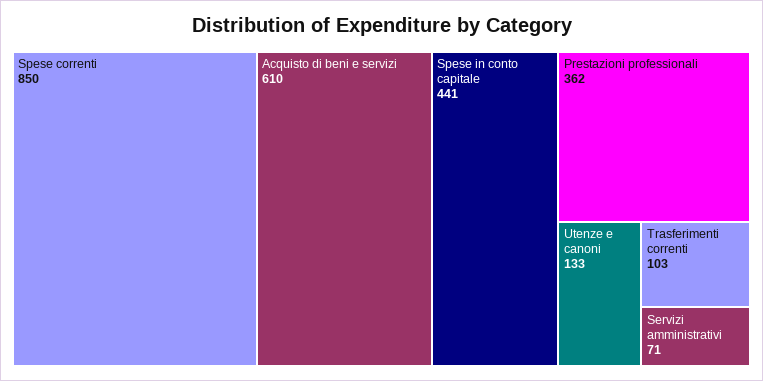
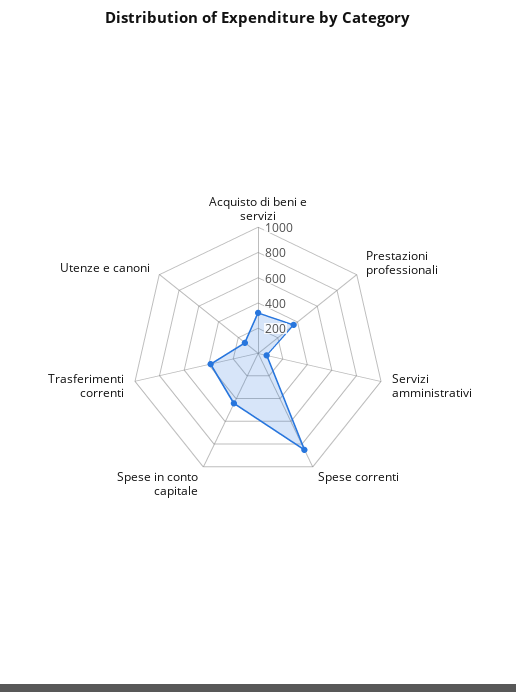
  {
    "Spese correnti": 850,
-   "Acquisto di beni e servizi": 610,
+   "Acquisto di beni e servizi": 300,
    "Spese in conto capitale": 441,
    "Prestazioni professionali": 362,
    "Utenze e canoni": 133,
-   "Trasferimenti correnti": 103,
+   "Trasferimenti correnti": 400,
    "Servizi amministrativi": 71
  }

